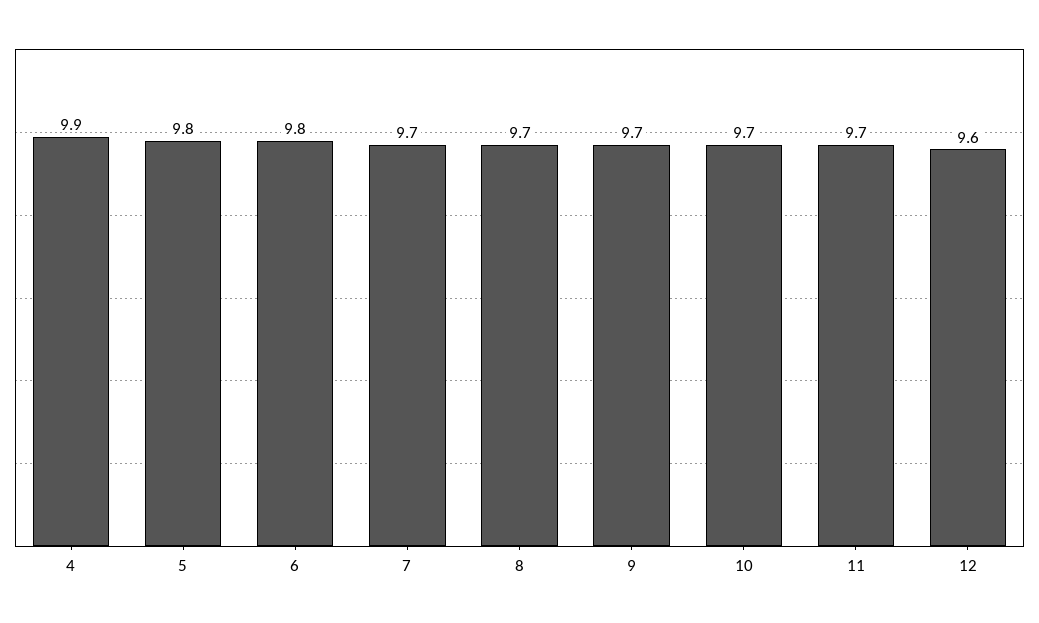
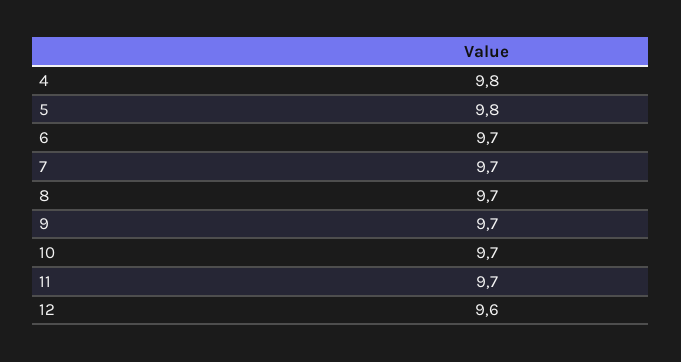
  {
-   "4": 9.9,
+   "4": 9.8,
    "5": 9.8,
-   "6": 9.8,
+   "6": 9.7,
    "7": 9.7,
    "8": 9.7,
    "9": 9.7,
    "10": 9.7,
    "11": 9.7,
    "12": 9.6
  }

